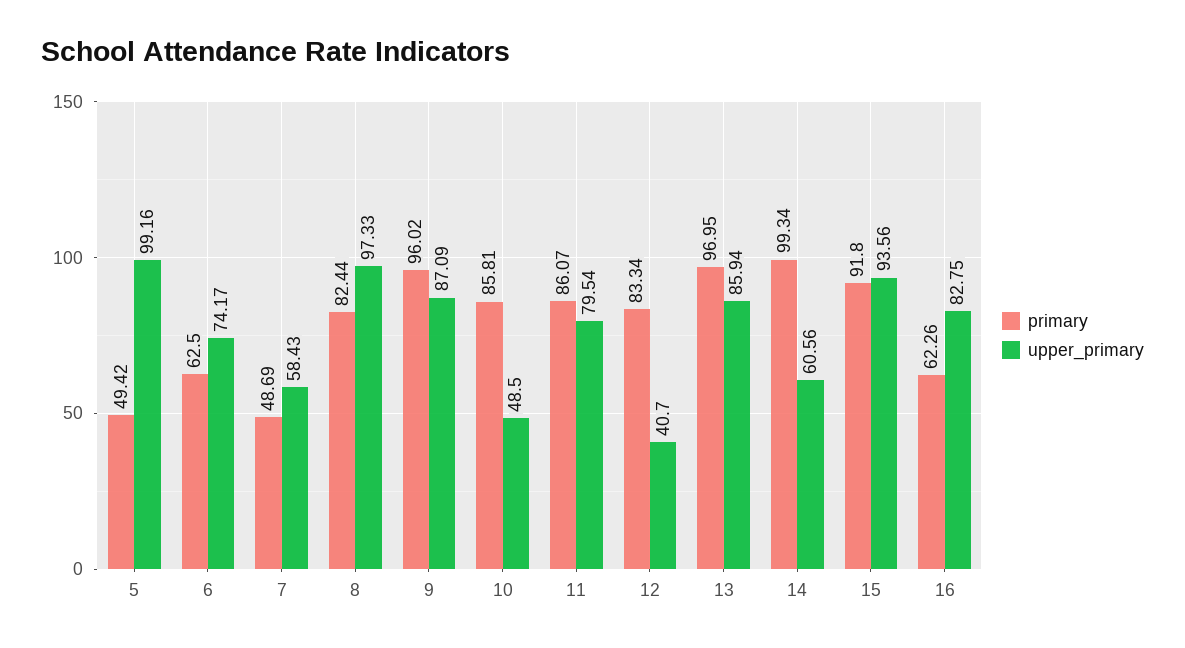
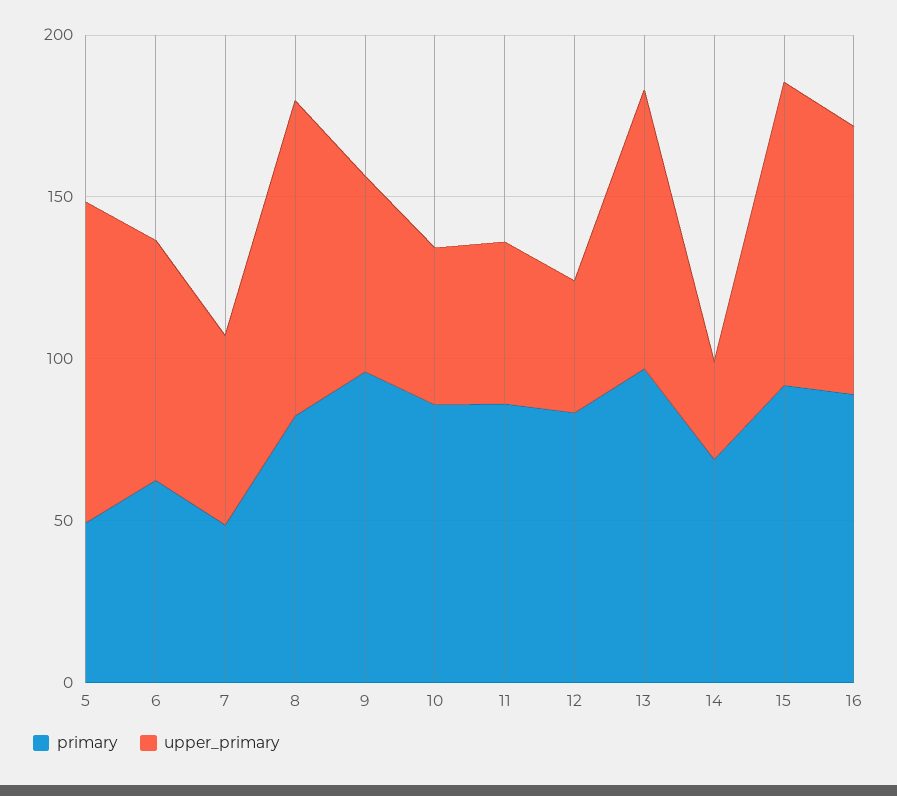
  {
    "primary": {
      "5": 49.42,
      "6": 62.5,
      "7": 48.69,
      "8": 82.44,
      "9": 96.02,
      "10": 85.81,
      "11": 86.07,
      "12": 83.34,
      "13": 96.95,
-     "14": 99.34,
+     "14": 70,
      "15": 91.8,
-     "16": 62.26
+     "16": 90
    },
    "upper_primary": {
      "5": 99.16,
      "6": 74.17,
      "7": 58.43,
      "8": 97.33,
-     "9": 87.09,
+     "9": 60,
      "10": 48.5,
-     "11": 79.54,
+     "11": 50,
      "12": 40.7,
      "13": 85.94,
-     "14": 60.56,
+     "14": 30,
      "15": 93.56,
      "16": 82.75
    }
  }

